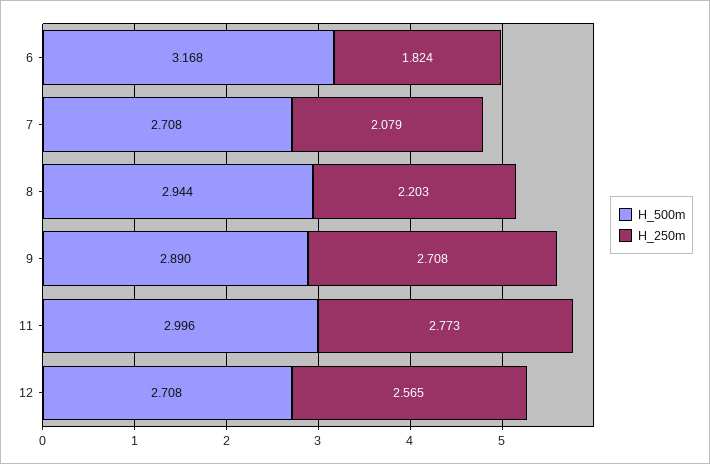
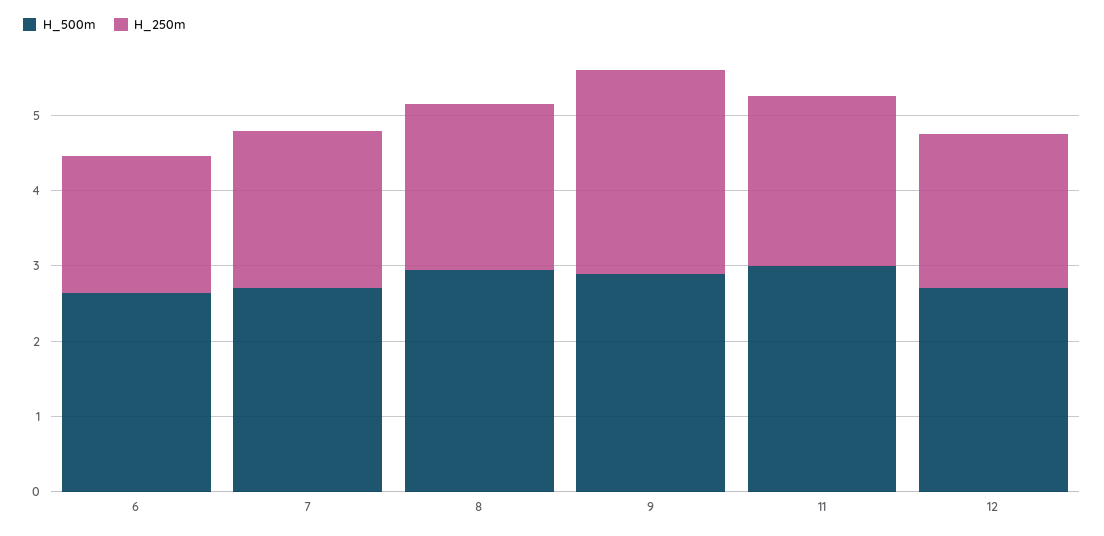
  {
    "H_500m": {
-     "6": 3.168,
+     "6": 2.6,
      "7": 2.708,
      "8": 2.944,
      "9": 2.89,
      "11": 2.996,
      "12": 2.708
    },
    "H_250m": {
      "6": 1.824,
      "7": 2.079,
      "8": 2.203,
      "9": 2.708,
-     "11": 2.773,
+     "11": 2.2,
-     "12": 2.565
+     "12": 2
    }
  }

